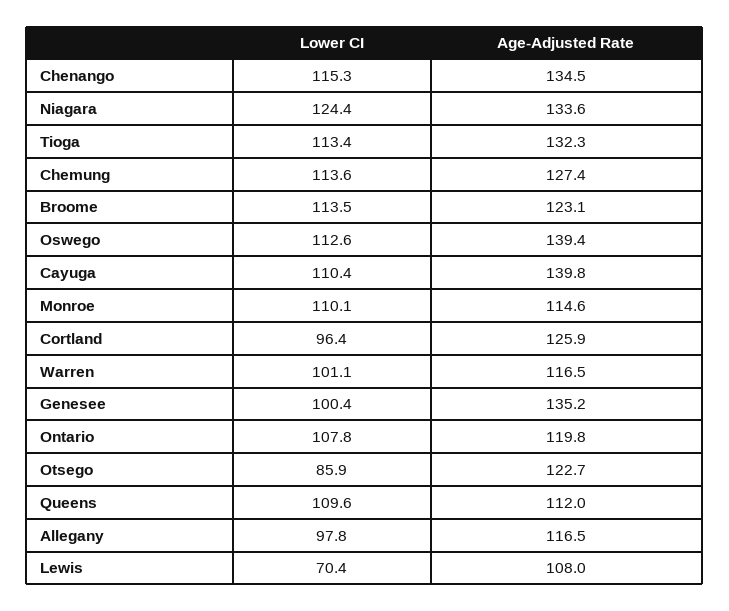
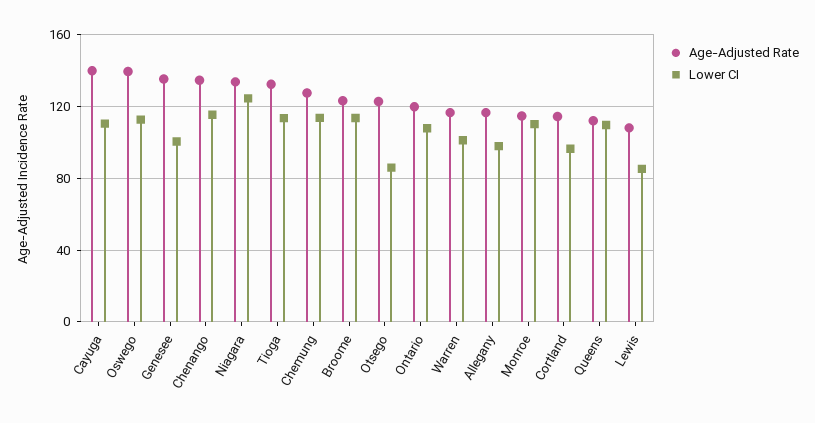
  {
    "Lower CI": {
      "Chenango": 115.3,
      "Niagara": 124.4,
      "Tioga": 113.4,
      "Chemung": 113.6,
      "Broome": 113.5,
      "Oswego": 112.6,
      "Cayuga": 110.4,
      "Monroe": 110.1,
      "Cortland": 96.4,
      "Warren": 101.1,
      "Genesee": 100.4,
      "Ontario": 107.8,
      "Otsego": 85.9,
      "Queens": 109.6,
      "Allegany": 97.8,
-     "Lewis": 70.4
+     "Lewis": 85
    },
    "Age-Adjusted Rate": {
      "Chenango": 134.5,
      "Niagara": 133.6,
      "Tioga": 132.3,
      "Chemung": 127.4,
      "Broome": 123.1,
      "Oswego": 139.4,
      "Cayuga": 139.8,
      "Monroe": 114.6,
-     "Cortland": 125.9,
+     "Cortland": 115,
      "Warren": 116.5,
      "Genesee": 135.2,
      "Ontario": 119.8,
      "Otsego": 122.7,
      "Queens": 112,
      "Allegany": 116.5,
      "Lewis": 108
    }
  }

